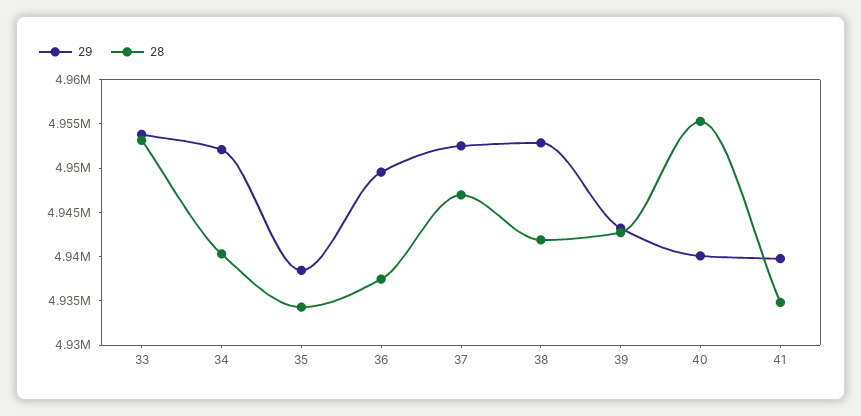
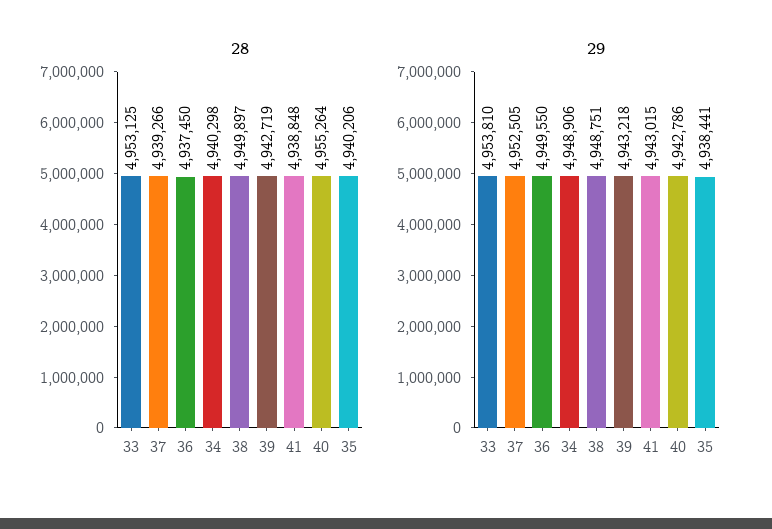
  {
    "29": {
      "33": 4953810,
-     "34": 4952000,
+     "34": 4948906,
      "35": 4938441,
      "36": 4949550,
      "37": 4952505,
-     "38": 4953000,
+     "38": 4948751,
      "39": 4943218,
-     "40": 4940000,
+     "40": 4942786,
-     "41": 4940000
+     "41": 4943015
    },
    "28": {
      "33": 4953125,
      "34": 4940298,
-     "35": 4934000,
+     "35": 4940206,
      "36": 4937450,
-     "37": 4947000,
+     "37": 4939266,
-     "38": 4942000,
+     "38": 4949897,
      "39": 4942719,
      "40": 4955264,
-     "41": 4935000
+     "41": 4938848
    }
  }

